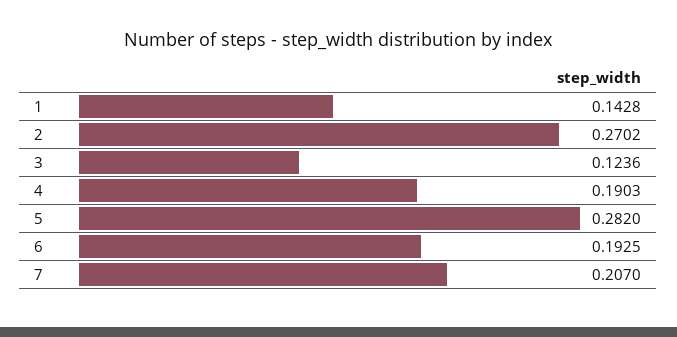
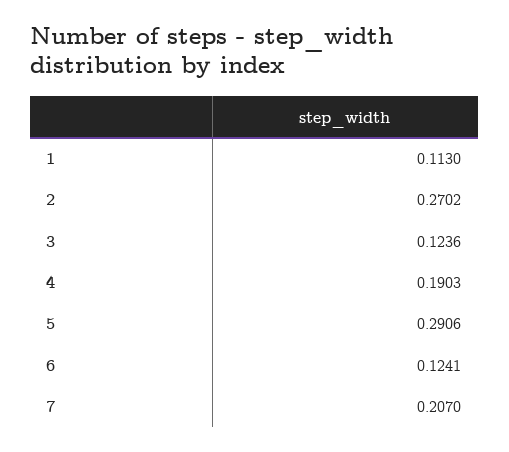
  {
-   "1": 0.1428,
+   "1": 0.113,
    "2": 0.2702,
    "3": 0.1236,
    "4": 0.1903,
-   "5": 0.282,
+   "5": 0.2906,
-   "6": 0.1925,
+   "6": 0.1241,
    "7": 0.207
  }

